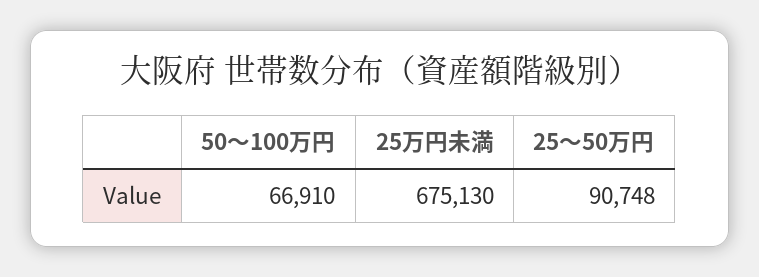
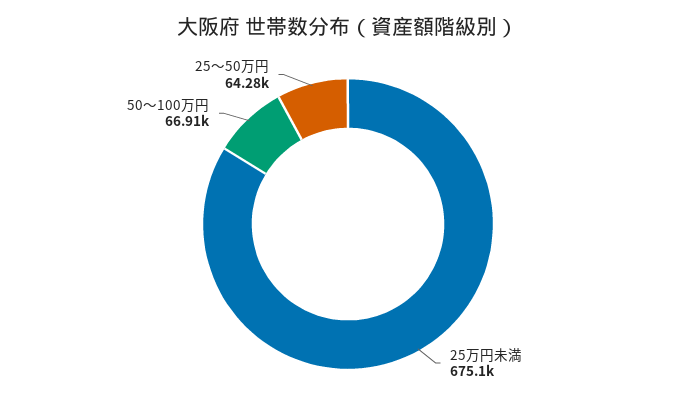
  {
    "50～100万円": 66910,
    "25万円未満": 675130,
-   "25～50万円": 90748
+   "25～50万円": 64280
  }

